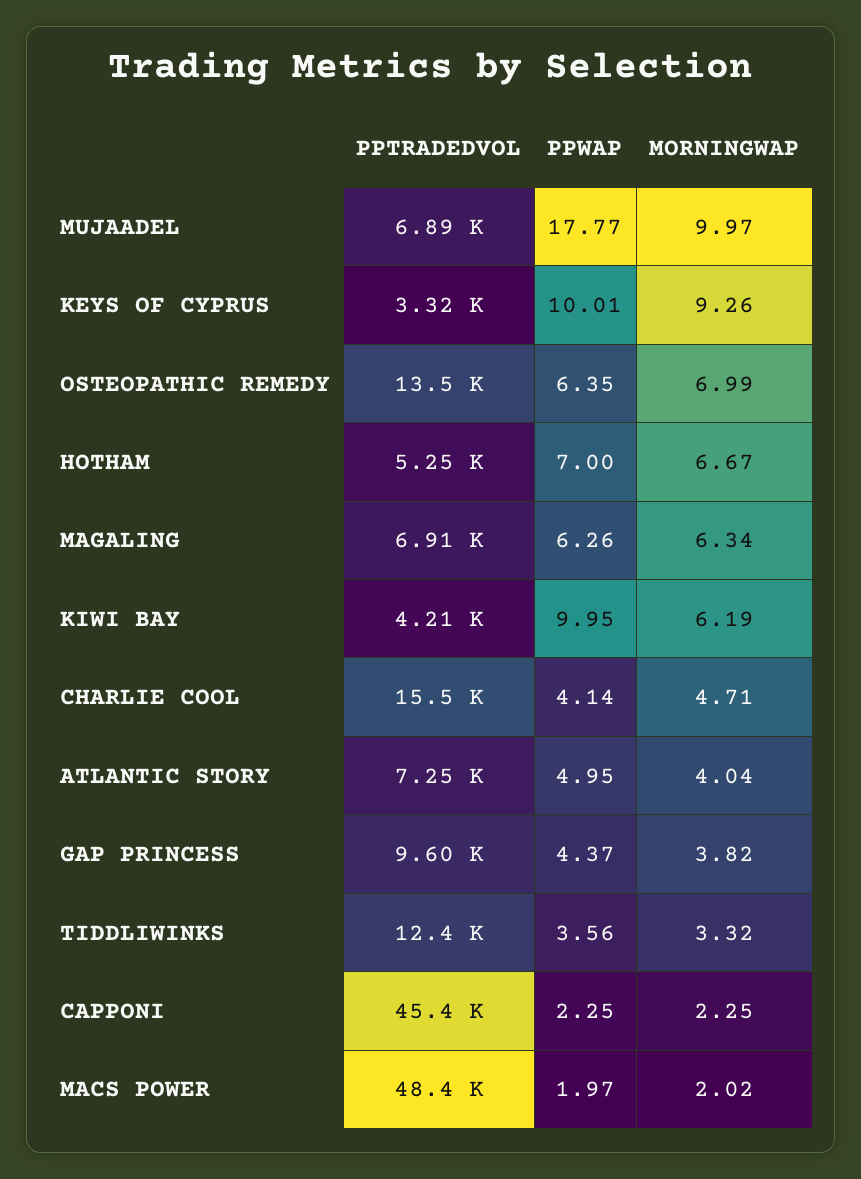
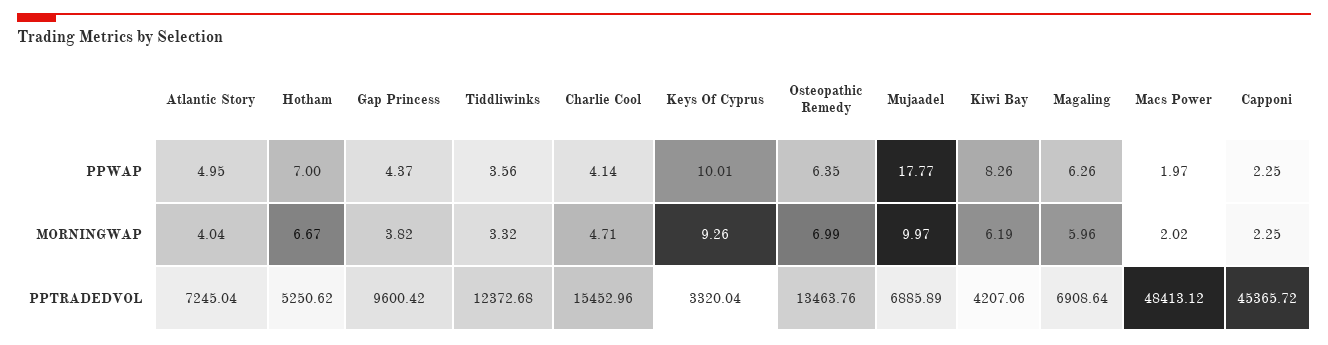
  {
    "PPTRADEDVOL": {
      "MUJAADEL": 6885.89,
      "KEYS OF CYPRUS": 3320.04,
      "OSTEOPATHIC REMEDY": 13463.76,
      "HOTHAM": 5250.62,
      "MAGALING": 6908.64,
      "KIWI BAY": 4207.06,
      "CHARLIE COOL": 15452.96,
      "ATLANTIC STORY": 7245.04,
      "GAP PRINCESS": 9600.42,
      "TIDDLIWINKS": 12372.68,
      "CAPPONI": 45365.72,
      "MACS POWER": 48413.12
    },
    "PPWAP": {
      "MUJAADEL": 17.77,
      "KEYS OF CYPRUS": 10.01,
      "OSTEOPATHIC REMEDY": 6.35,
      "HOTHAM": 7,
      "MAGALING": 6.26,
-     "KIWI BAY": 9.95,
+     "KIWI BAY": 8.26,
      "CHARLIE COOL": 4.14,
      "ATLANTIC STORY": 4.95,
      "GAP PRINCESS": 4.37,
      "TIDDLIWINKS": 3.56,
      "CAPPONI": 2.25,
      "MACS POWER": 1.97
    },
    "MORNINGWAP": {
      "MUJAADEL": 9.97,
      "KEYS OF CYPRUS": 9.26,
      "OSTEOPATHIC REMEDY": 6.99,
      "HOTHAM": 6.67,
-     "MAGALING": 6.34,
+     "MAGALING": 5.96,
      "KIWI BAY": 6.19,
      "CHARLIE COOL": 4.71,
      "ATLANTIC STORY": 4.04,
      "GAP PRINCESS": 3.82,
      "TIDDLIWINKS": 3.32,
      "CAPPONI": 2.25,
      "MACS POWER": 2.02
    }
  }

